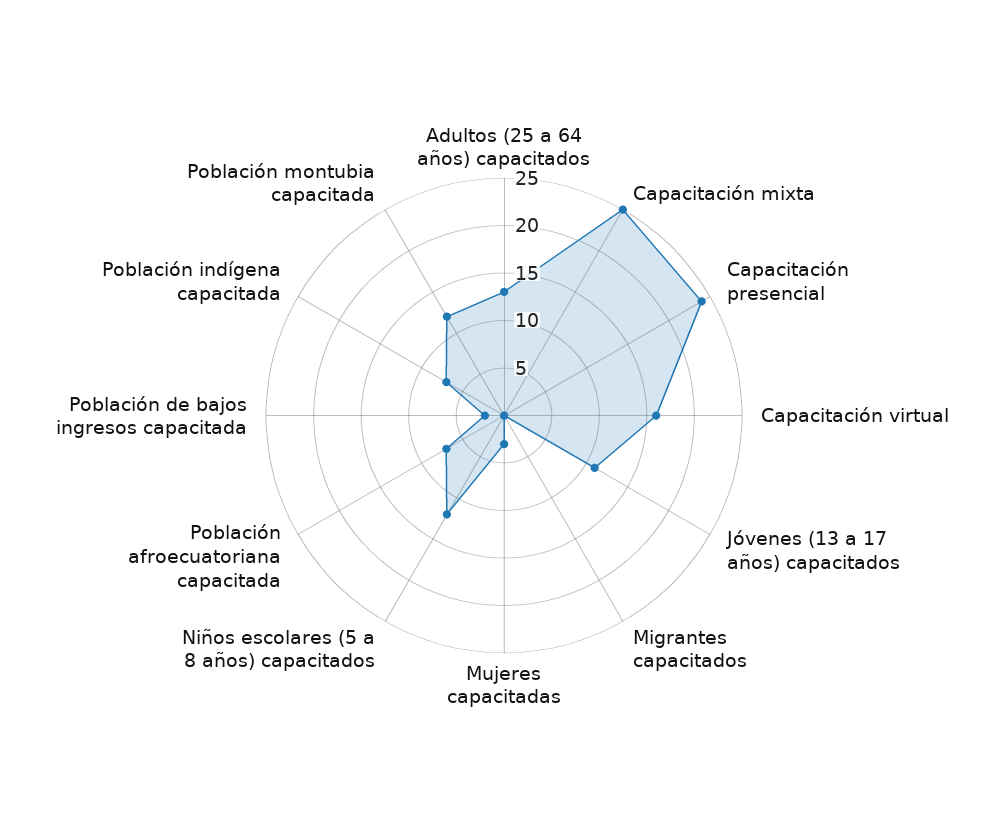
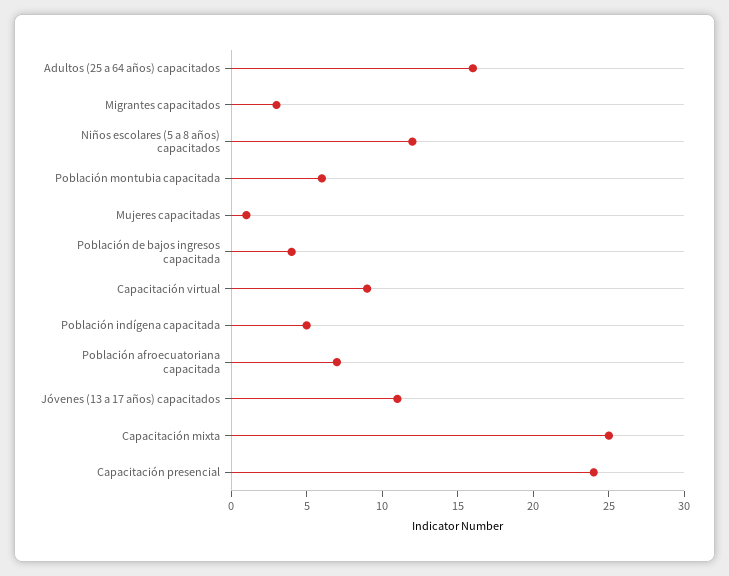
  {
-   "Adultos (25 a 64 años) capacitados": 13,
+   "Adultos (25 a 64 años) capacitados": 16,
    "Capacitación mixta": 25,
    "Capacitación presencial": 24,
-   "Capacitación virtual": 16,
+   "Capacitación virtual": 9,
    "Jóvenes (13 a 17 años) capacitados": 11,
-   "Migrantes capacitados": 0,
+   "Migrantes capacitados": 3,
-   "Mujeres capacitadas": 3,
+   "Mujeres capacitadas": 1,
    "Niños escolares (5 a 8 años) capacitados": 12,
    "Población afroecuatoriana capacitada": 7,
-   "Población de bajos ingresos capacitada": 2,
+   "Población de bajos ingresos capacitada": 4,
-   "Población indígena capacitada": 7,
+   "Población indígena capacitada": 5,
-   "Población montubia capacitada": 12
+   "Población montubia capacitada": 6
  }

